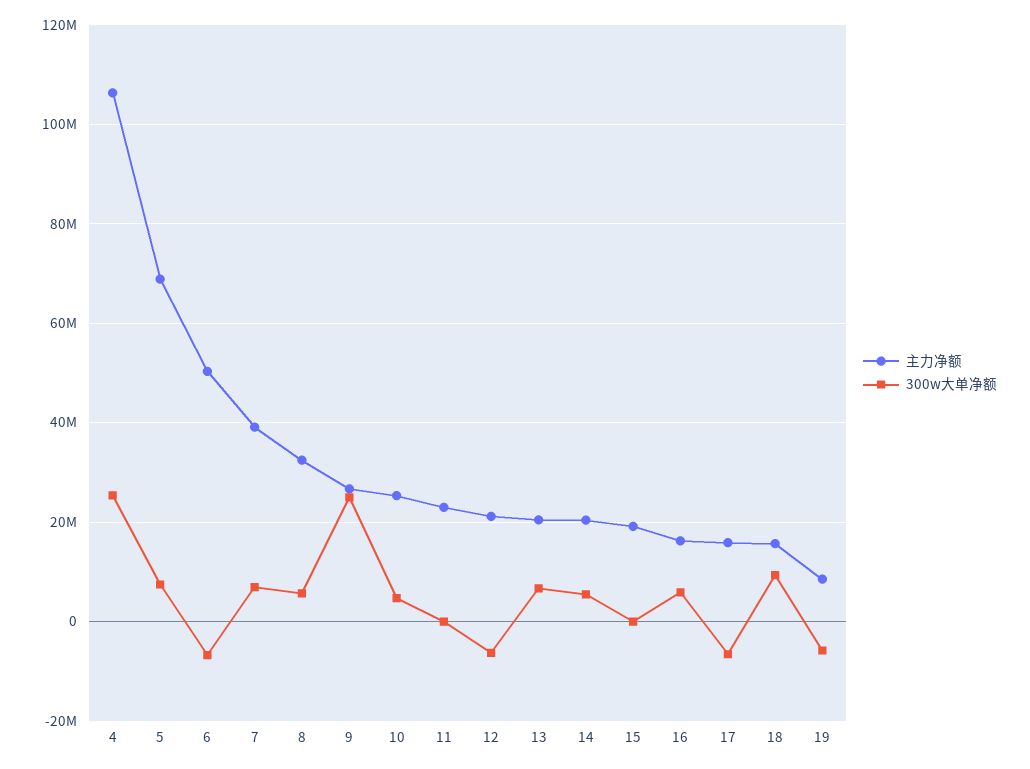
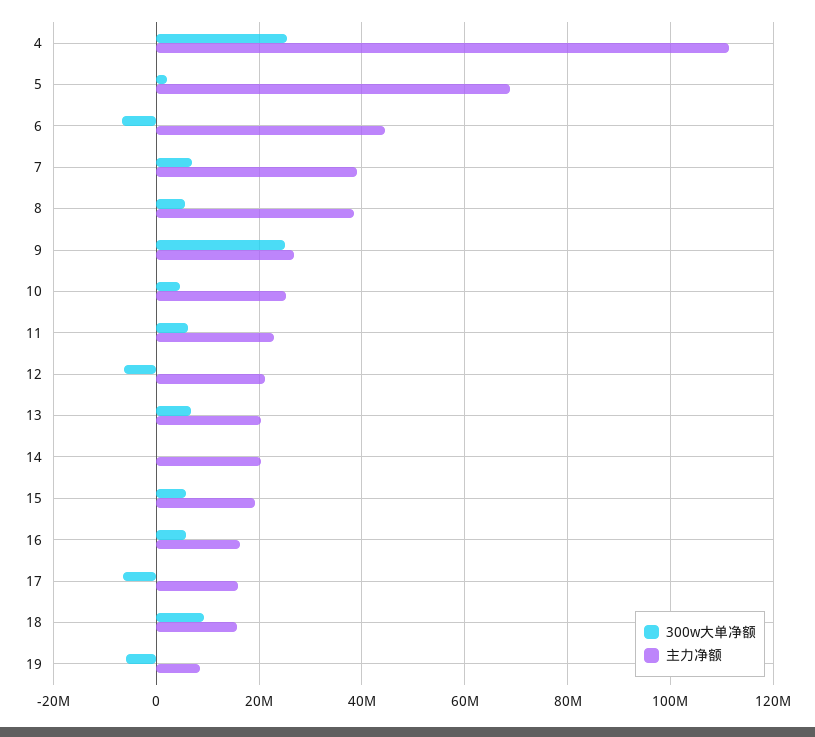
  {
    "主力净额": {
-     "4": 106000000,
+     "4": 112000000,
      "5": 68000000,
-     "6": 50000000,
+     "6": 44000000,
      "7": 40000000,
-     "8": 32000000,
+     "8": 38000000,
      "9": 26000000,
      "10": 26000000,
      "11": 22000000,
      "12": 22000000,
      "13": 20000000,
      "14": 20000000,
      "15": 20000000,
      "16": 16000000,
      "17": 16000000,
      "18": 16000000,
      "19": 8000000
    },
    "300w大单净额": {
      "4": 26000000,
-     "5": 8000000,
+     "5": 2000000,
      "6": -6000000,
      "7": 6000000,
      "8": 6000000,
      "9": 24000000,
      "10": 4000000,
-     "11": 0,
+     "11": 6000000,
      "12": -6000000,
      "13": 6000000,
-     "14": 6000000,
+     "14": 0,
-     "15": 0,
+     "15": 6000000,
      "16": 6000000,
      "17": -6000000,
      "18": 10000000,
      "19": -6000000
    }
  }

